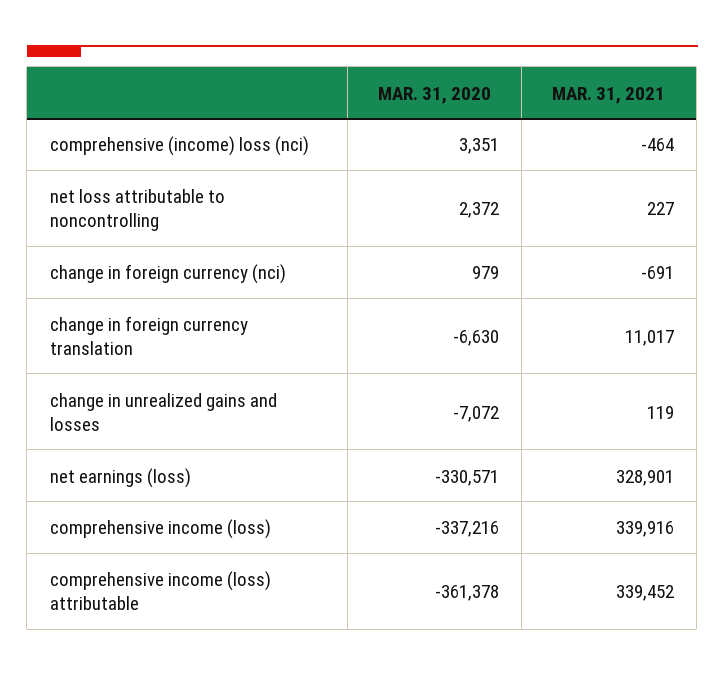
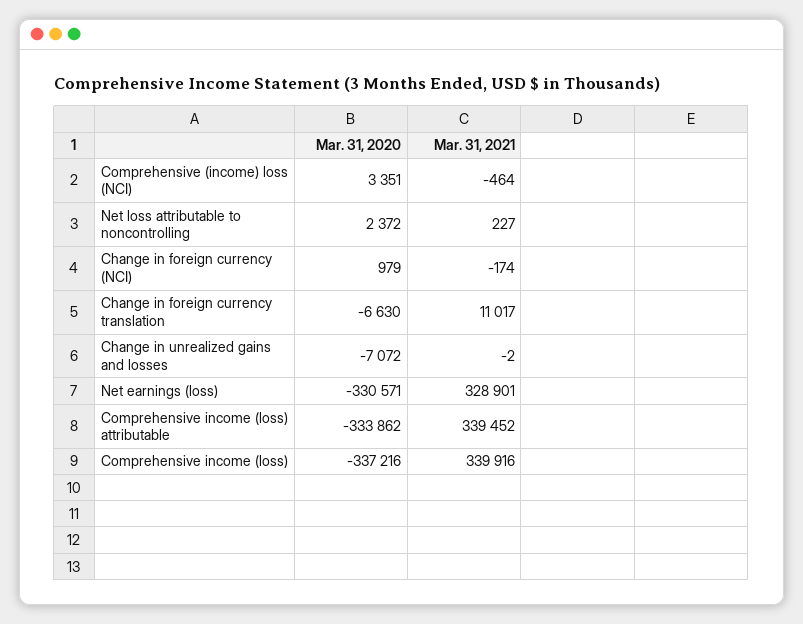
  {
    "MAR. 31, 2020": {
      "comprehensive (income) loss (nci)": 3351,
      "net loss attributable to noncontrolling": 2372,
      "change in foreign currency (nci)": 979,
      "change in foreign currency translation": -6630,
      "change in unrealized gains and losses": -7072,
      "net earnings (loss)": -330571,
      "comprehensive income (loss)": -337216,
-     "comprehensive income (loss) attributable": -361378
+     "comprehensive income (loss) attributable": -333862
    },
    "MAR. 31, 2021": {
      "comprehensive (income) loss (nci)": -464,
      "net loss attributable to noncontrolling": 227,
-     "change in foreign currency (nci)": -691,
+     "change in foreign currency (nci)": -174,
      "change in foreign currency translation": 11017,
-     "change in unrealized gains and losses": 119,
+     "change in unrealized gains and losses": -2,
      "net earnings (loss)": 328901,
      "comprehensive income (loss)": 339916,
      "comprehensive income (loss) attributable": 339452
    }
  }

